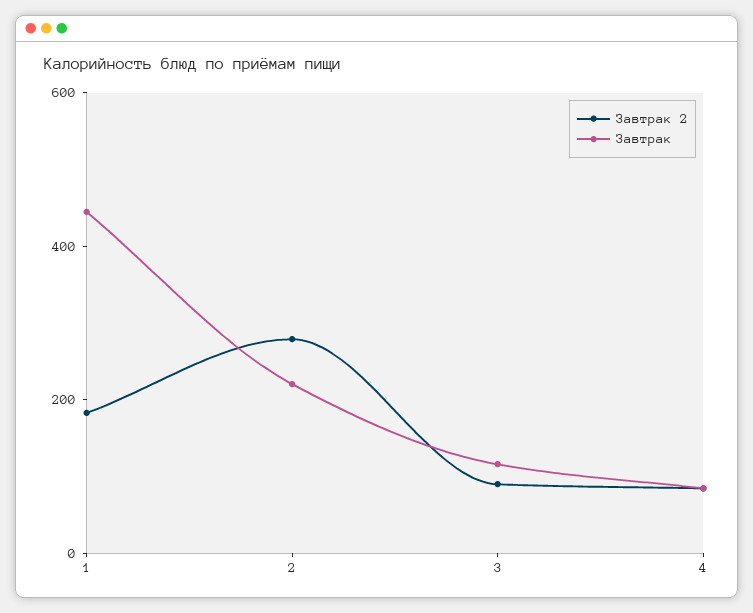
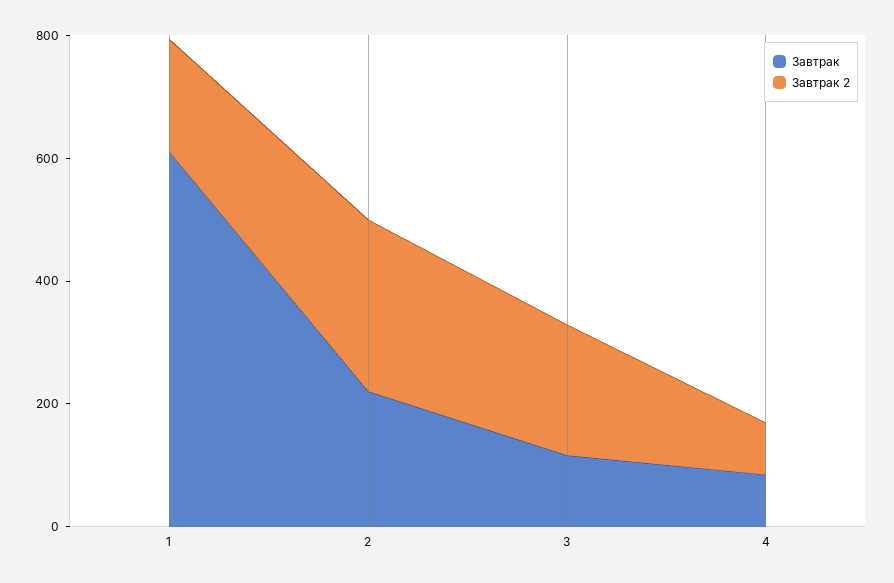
  {
    "Завтрак 2": {
      "1": 200,
      "2": 300,
-     "3": 100,
+     "3": 200,
      "4": 100
    },
    "Завтрак": {
-     "1": 450,
+     "1": 600,
      "2": 200,
      "3": 100,
      "4": 100
    }
  }

